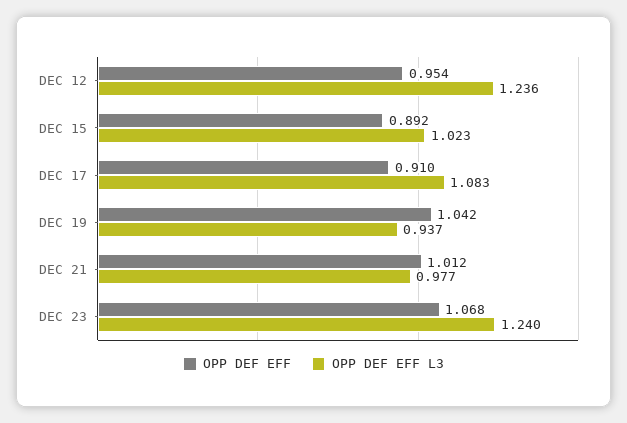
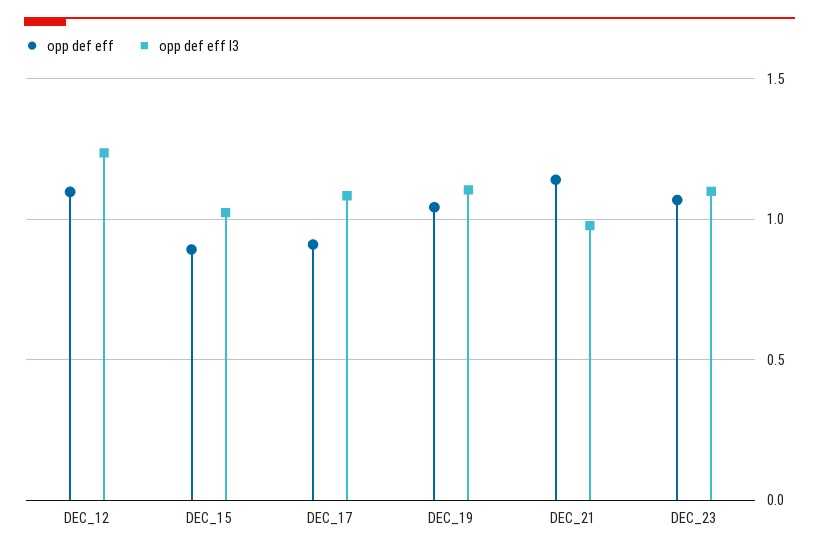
  {
    "OPP DEF EFF": {
-     "DEC 12": 0.954,
+     "DEC 12": 1.1,
      "DEC 15": 0.892,
      "DEC 17": 0.91,
      "DEC 19": 1.042,
-     "DEC 21": 1.012,
+     "DEC 21": 1.15,
      "DEC 23": 1.068
    },
    "OPP DEF EFF L3": {
      "DEC 12": 1.236,
      "DEC 15": 1.023,
      "DEC 17": 1.083,
-     "DEC 19": 0.937,
+     "DEC 19": 1.1,
      "DEC 21": 0.977,
-     "DEC 23": 1.24
+     "DEC 23": 1.1
    }
  }

